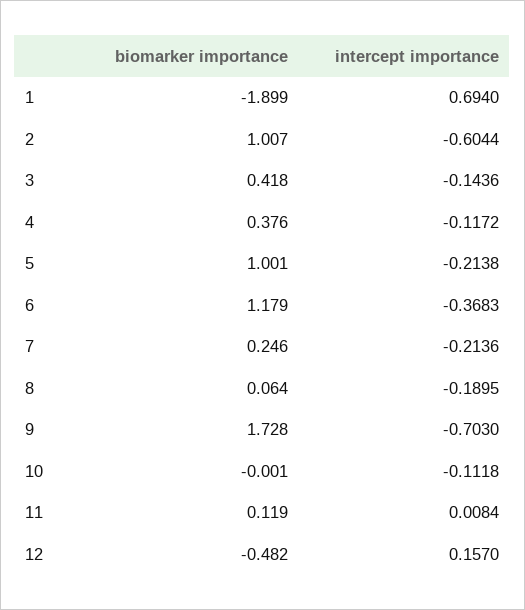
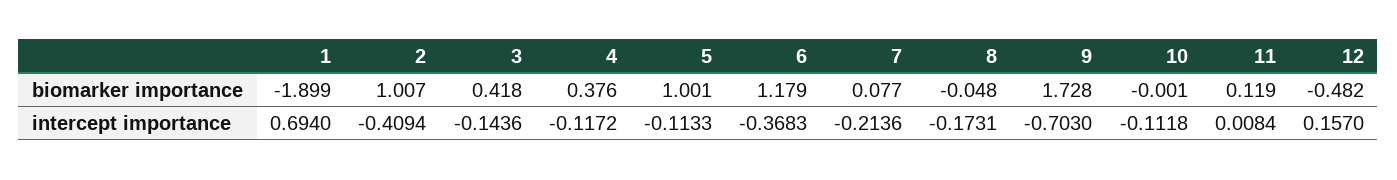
  {
    "biomarker importance": {
      "1": -1.899,
      "2": 1.007,
      "3": 0.418,
      "4": 0.376,
      "5": 1.001,
      "6": 1.179,
-     "7": 0.246,
+     "7": 0.077,
-     "8": 0.064,
+     "8": -0.048,
      "9": 1.728,
      "10": -0.001,
      "11": 0.119,
      "12": -0.482
    },
    "intercept importance": {
      "1": 0.694,
-     "2": -0.6044,
+     "2": -0.4094,
      "3": -0.1436,
      "4": -0.1172,
-     "5": -0.2138,
+     "5": -0.1133,
      "6": -0.3683,
      "7": -0.2136,
-     "8": -0.1895,
+     "8": -0.1731,
      "9": -0.703,
      "10": -0.1118,
      "11": 0.0084,
      "12": 0.157
    }
  }

